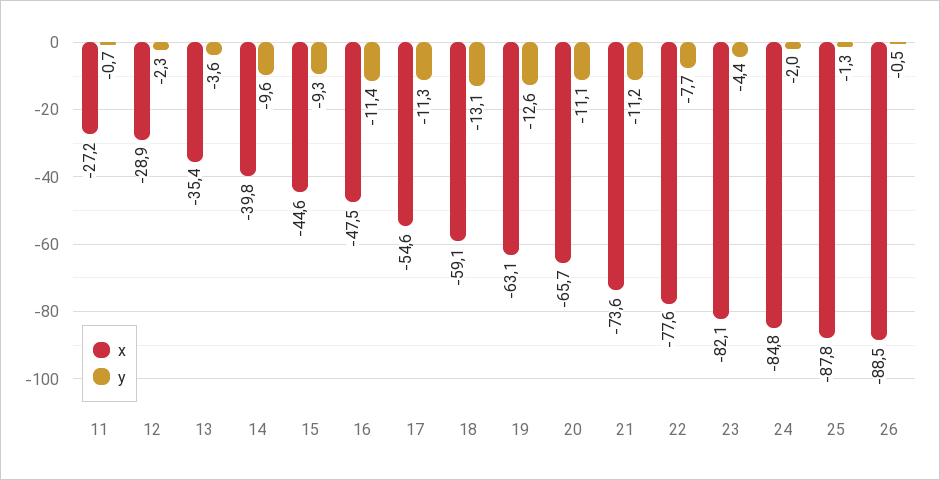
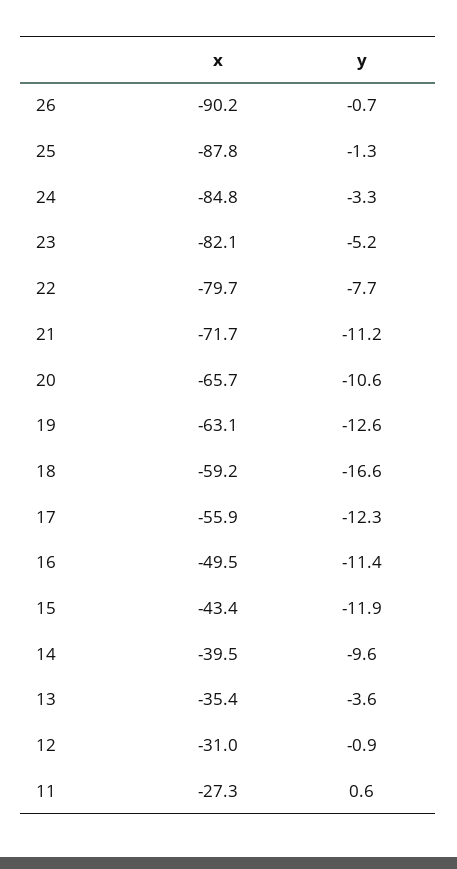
  {
    "x": {
-     "11": -27.2,
+     "11": -27.3,
-     "12": -28.9,
+     "12": -31,
      "13": -35.4,
-     "14": -39.8,
+     "14": -39.5,
-     "15": -44.6,
+     "15": -43.4,
-     "16": -47.5,
+     "16": -49.5,
-     "17": -54.6,
+     "17": -55.9,
-     "18": -59.1,
+     "18": -59.2,
      "19": -63.1,
      "20": -65.7,
-     "21": -73.6,
+     "21": -71.7,
-     "22": -77.6,
+     "22": -79.7,
      "23": -82.1,
      "24": -84.8,
      "25": -87.8,
-     "26": -88.5
+     "26": -90.2
    },
    "y": {
-     "11": -0.7,
+     "11": 0.6,
-     "12": -2.3,
+     "12": -0.9,
      "13": -3.6,
      "14": -9.6,
-     "15": -9.3,
+     "15": -11.9,
      "16": -11.4,
-     "17": -11.3,
+     "17": -12.3,
-     "18": -13.1,
+     "18": -16.6,
      "19": -12.6,
-     "20": -11.1,
+     "20": -10.6,
      "21": -11.2,
      "22": -7.7,
-     "23": -4.4,
+     "23": -5.2,
-     "24": -2,
+     "24": -3.3,
      "25": -1.3,
-     "26": -0.5
+     "26": -0.7
    }
  }

